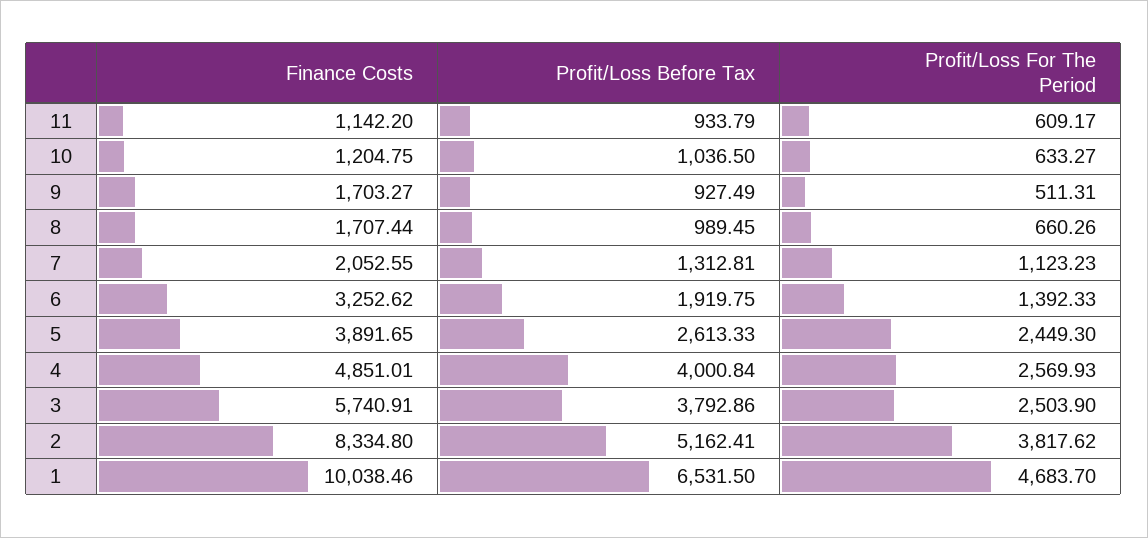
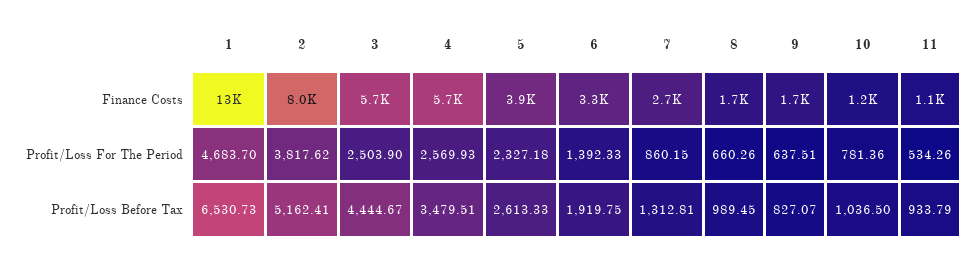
  {
    "Finance Costs": {
      "11": 1142.2,
      "10": 1204.75,
      "9": 1703.27,
      "8": 1707.44,
-     "7": 2052.55,
+     "7": 2700,
      "6": 3252.62,
      "5": 3891.65,
-     "4": 4851.01,
+     "4": 5700,
      "3": 5740.91,
-     "2": 8334.8,
+     "2": 8000,
-     "1": 10038.46
+     "1": 13000
    },
    "Profit/Loss Before Tax": {
      "11": 933.79,
      "10": 1036.5,
-     "9": 927.49,
+     "9": 827.07,
      "8": 989.45,
      "7": 1312.81,
      "6": 1919.75,
      "5": 2613.33,
-     "4": 4000.84,
+     "4": 3479.51,
-     "3": 3792.86,
+     "3": 4444.67,
      "2": 5162.41,
-     "1": 6531.5
+     "1": 6530.73
    },
    "Profit/Loss For The Period": {
-     "11": 609.17,
+     "11": 534.26,
-     "10": 633.27,
+     "10": 781.36,
-     "9": 511.31,
+     "9": 637.51,
      "8": 660.26,
-     "7": 1123.23,
+     "7": 860.15,
      "6": 1392.33,
-     "5": 2449.3,
+     "5": 2327.18,
      "4": 2569.93,
      "3": 2503.9,
      "2": 3817.62,
      "1": 4683.7
    }
  }

